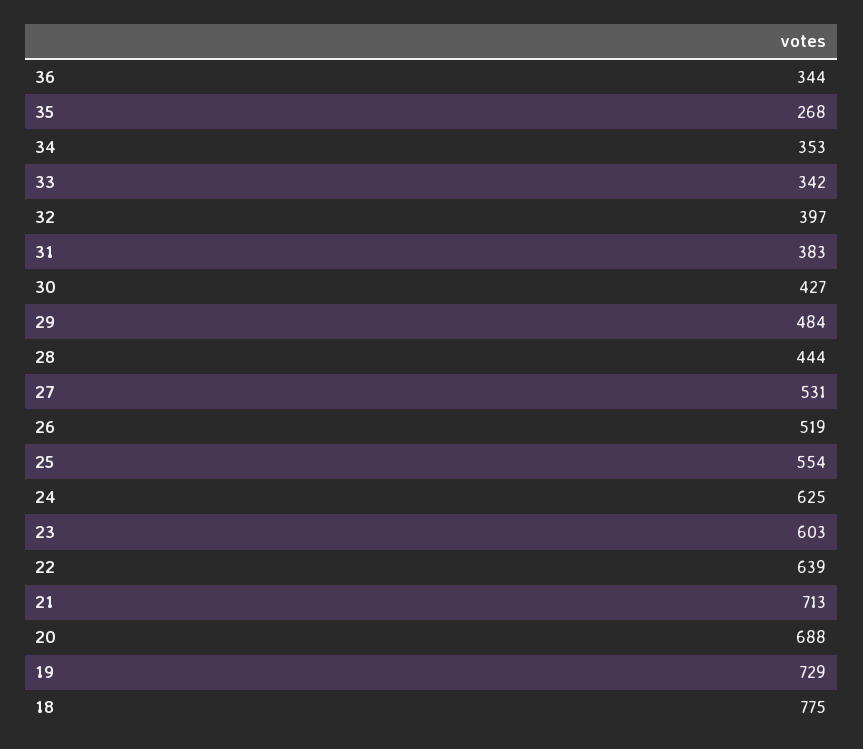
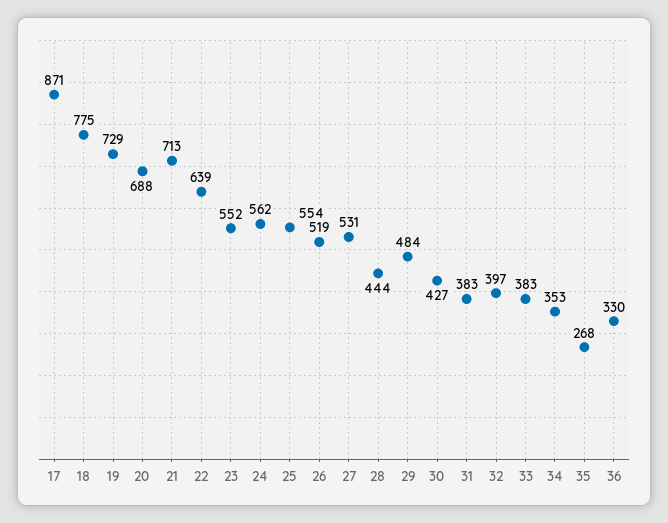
  {
-   "36": 344,
+   "36": 330,
    "35": 268,
    "34": 353,
-   "33": 342,
+   "33": 383,
    "32": 397,
    "31": 383,
    "30": 427,
    "29": 484,
    "28": 444,
    "27": 531,
    "26": 519,
    "25": 554,
-   "24": 625,
+   "24": 562,
-   "23": 603,
+   "23": 552,
    "22": 639,
    "21": 713,
    "20": 688,
    "19": 729,
-   "18": 775
+   "18": 775,
+   "17": 871
  }

